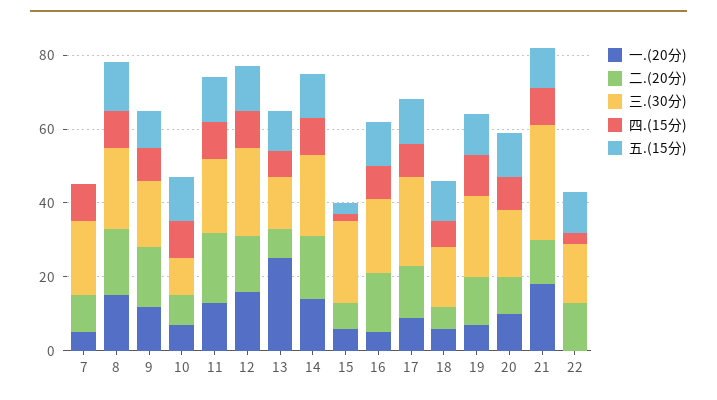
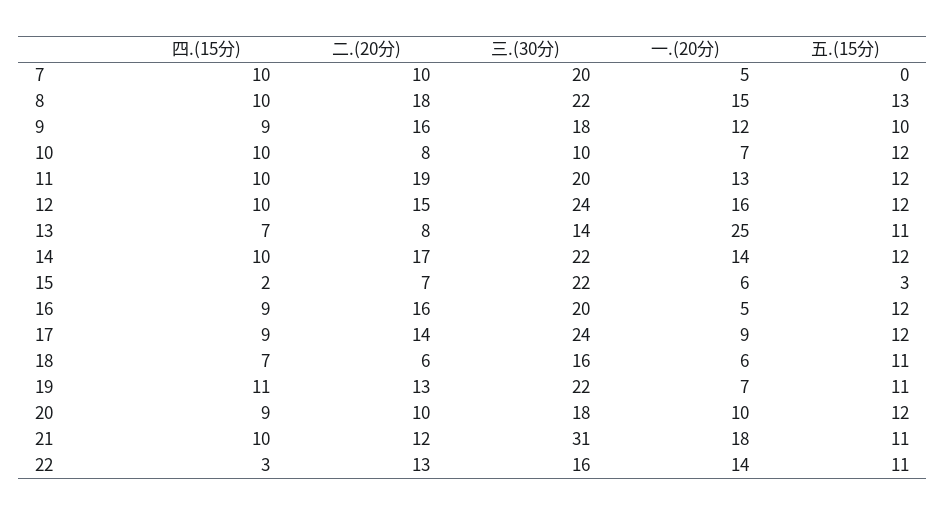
  {
    "一.(20分)": {
      "7": 5,
      "8": 15,
      "9": 12,
      "10": 7,
      "11": 13,
      "12": 16,
      "13": 25,
      "14": 14,
      "15": 6,
      "16": 5,
      "17": 9,
      "18": 6,
      "19": 7,
      "20": 10,
      "21": 18,
-     "22": 0
+     "22": 14
    },
    "二.(20分)": {
      "7": 10,
      "8": 18,
      "9": 16,
      "10": 8,
      "11": 19,
      "12": 15,
      "13": 8,
      "14": 17,
      "15": 7,
      "16": 16,
      "17": 14,
      "18": 6,
      "19": 13,
      "20": 10,
      "21": 12,
      "22": 13
    },
    "三.(30分)": {
      "7": 20,
      "8": 22,
      "9": 18,
      "10": 10,
      "11": 20,
      "12": 24,
      "13": 14,
      "14": 22,
      "15": 22,
      "16": 20,
      "17": 24,
      "18": 16,
      "19": 22,
      "20": 18,
      "21": 31,
      "22": 16
    },
    "四.(15分)": {
      "7": 10,
      "8": 10,
      "9": 9,
      "10": 10,
      "11": 10,
      "12": 10,
      "13": 7,
      "14": 10,
      "15": 2,
      "16": 9,
      "17": 9,
      "18": 7,
      "19": 11,
      "20": 9,
      "21": 10,
      "22": 3
    },
    "五.(15分)": {
      "7": 0,
      "8": 13,
      "9": 10,
      "10": 12,
      "11": 12,
      "12": 12,
      "13": 11,
      "14": 12,
      "15": 3,
      "16": 12,
      "17": 12,
      "18": 11,
      "19": 11,
      "20": 12,
      "21": 11,
      "22": 11
    }
  }

